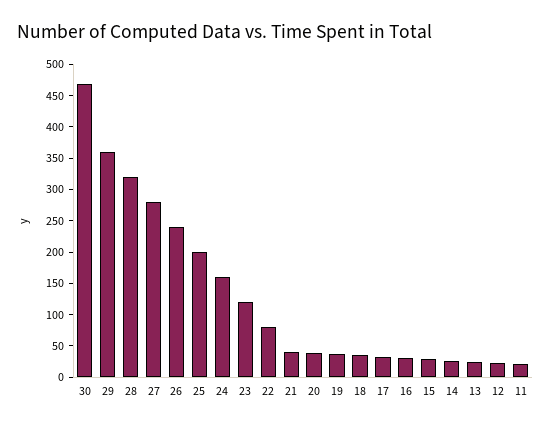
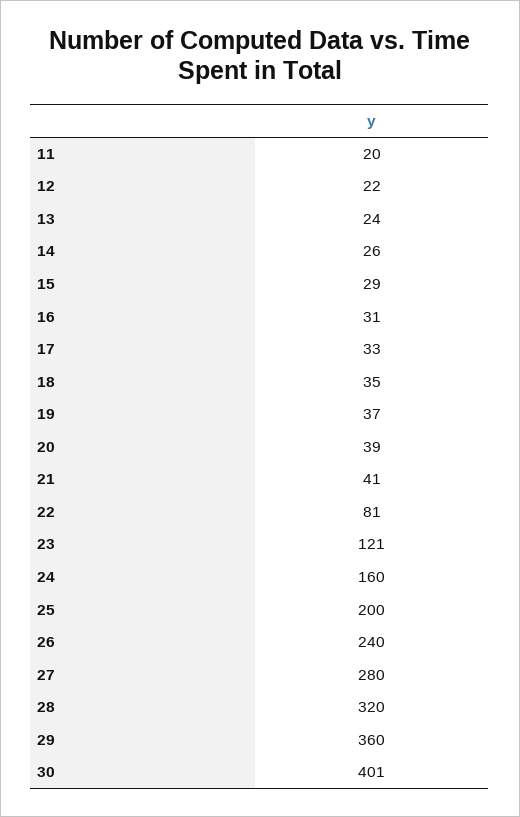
  {
-   "30": 475,
+   "30": 401,
    "29": 360,
    "28": 320,
    "27": 280,
    "26": 240,
    "25": 200,
    "24": 160,
    "23": 121,
    "22": 81,
    "21": 41,
    "20": 39,
    "19": 37,
    "18": 35,
    "17": 33,
    "16": 31,
    "15": 29,
    "14": 26,
    "13": 24,
    "12": 22,
    "11": 20
  }

